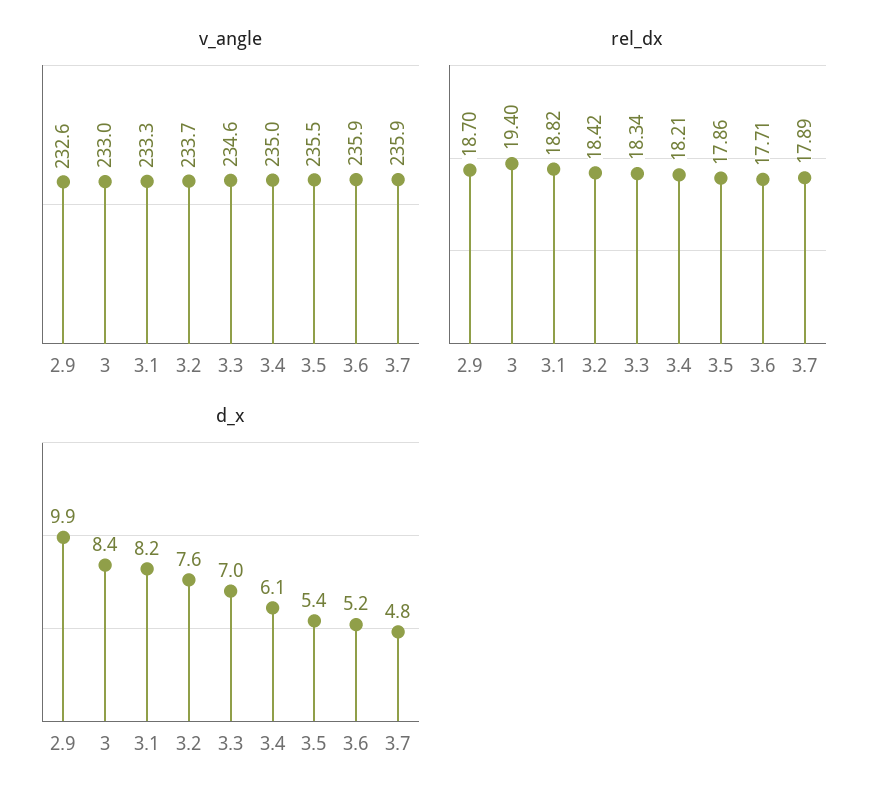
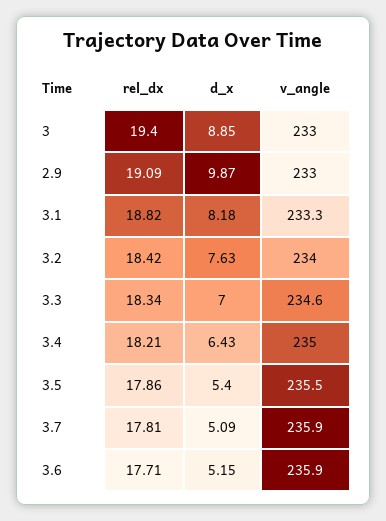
  {
    "v_angle": {
-     "2.9": 232.6,
+     "2.9": 233,
      "3": 233,
      "3.1": 233.3,
-     "3.2": 233.7,
+     "3.2": 234,
      "3.3": 234.6,
      "3.4": 235,
      "3.5": 235.5,
      "3.6": 235.9,
      "3.7": 235.9
    },
    "rel_dx": {
-     "2.9": 18.7,
+     "2.9": 19.09,
      "3": 19.4,
      "3.1": 18.82,
      "3.2": 18.42,
      "3.3": 18.34,
      "3.4": 18.21,
      "3.5": 17.86,
      "3.6": 17.71,
-     "3.7": 17.89
+     "3.7": 17.81
    },
    "d_x": {
      "2.9": 9.87,
-     "3": 8.4,
+     "3": 8.85,
      "3.1": 8.18,
      "3.2": 7.63,
      "3.3": 7,
-     "3.4": 6.1,
+     "3.4": 6.43,
      "3.5": 5.4,
      "3.6": 5.15,
-     "3.7": 4.8
+     "3.7": 5.09
    }
  }

